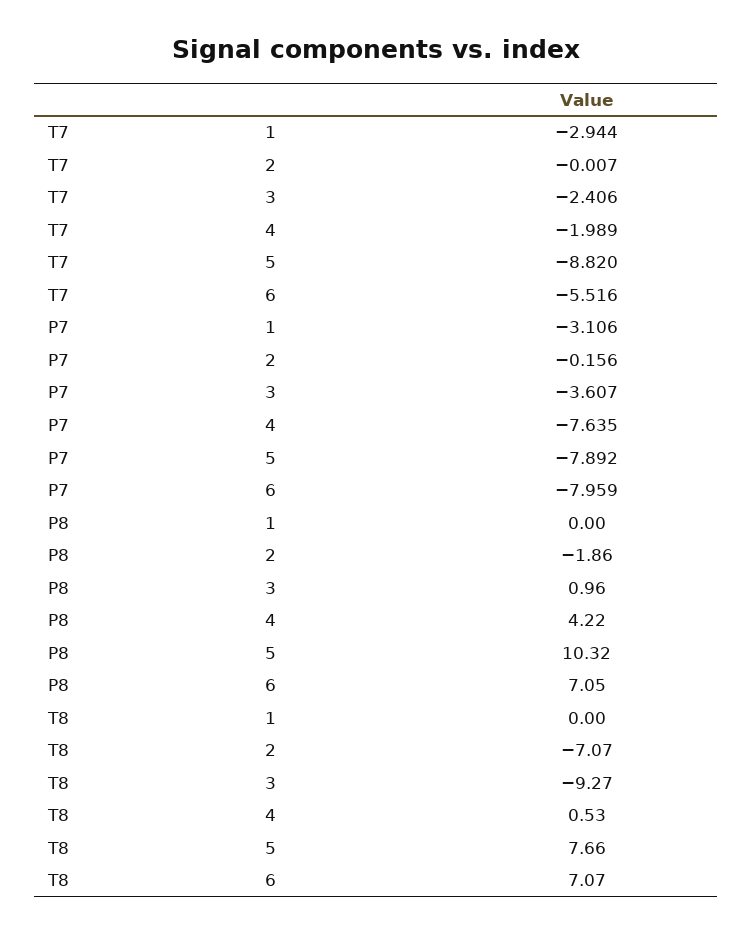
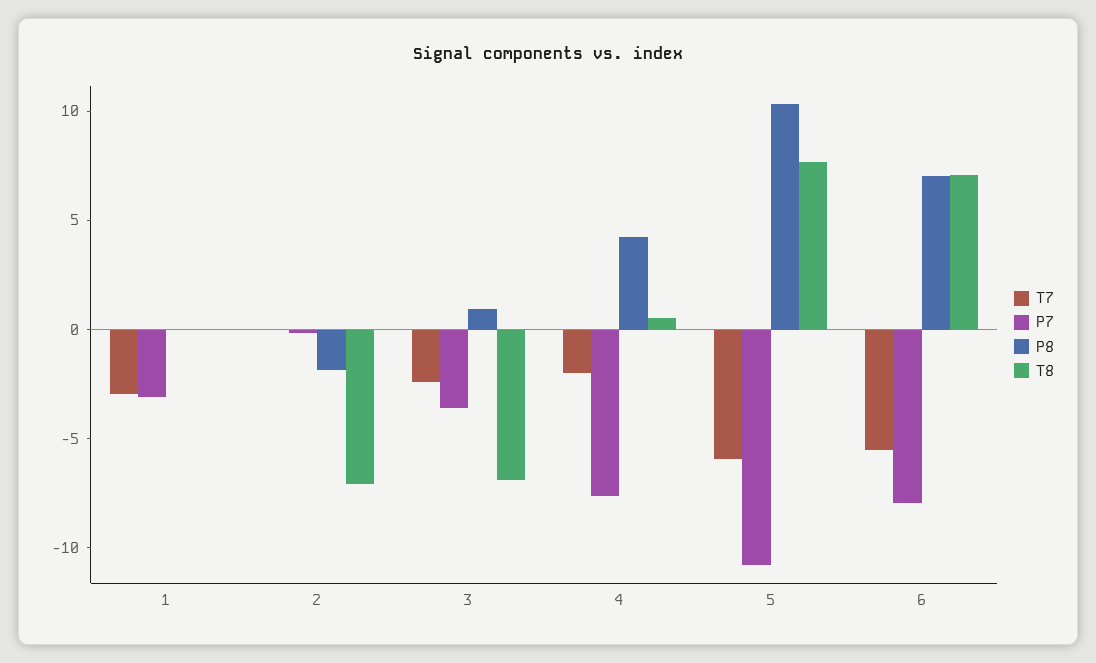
  {
    "T7": {
      "1": -2.944,
      "2": -0.007,
      "3": -2.406,
      "4": -1.989,
-     "5": -8.82,
+     "5": -6,
      "6": -5.516
    },
    "P7": {
      "1": -3.106,
      "2": -0.156,
      "3": -3.607,
      "4": -7.635,
-     "5": -7.892,
+     "5": -11,
      "6": -7.959
    },
    "P8": {
      "1": 0,
      "2": -1.86,
      "3": 0.96,
      "4": 4.22,
      "5": 10.32,
      "6": 7.05
    },
    "T8": {
      "1": 0,
      "2": -7.07,
-     "3": -9.27,
+     "3": -7,
      "4": 0.53,
      "5": 7.66,
      "6": 7.07
    }
  }

